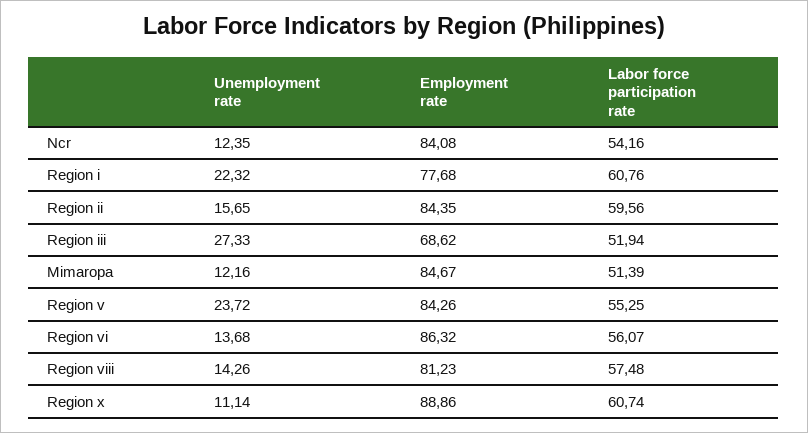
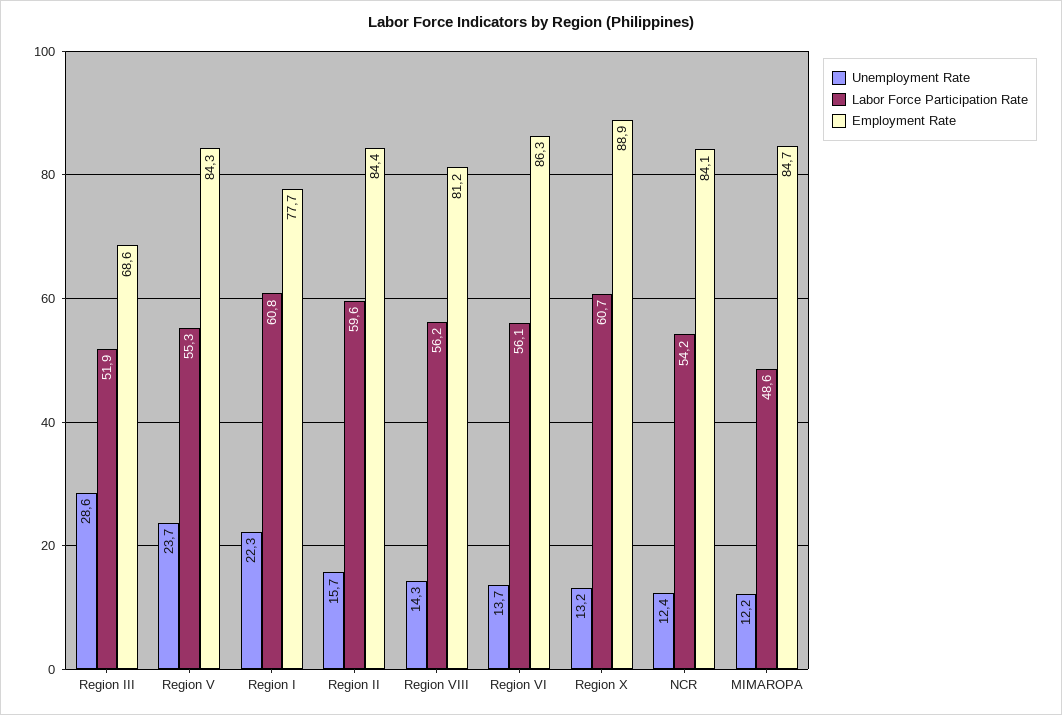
  {
    "Unemployment rate": {
      "Ncr": 12.35,
      "Region i": 22.32,
      "Region ii": 15.65,
-     "Region iii": 27.33,
+     "Region iii": 28.6,
      "Mimaropa": 12.16,
      "Region v": 23.72,
      "Region vi": 13.68,
      "Region viii": 14.26,
-     "Region x": 11.14
+     "Region x": 13.2
    },
    "Employment rate": {
      "Ncr": 84.08,
      "Region i": 77.68,
      "Region ii": 84.35,
      "Region iii": 68.62,
      "Mimaropa": 84.67,
      "Region v": 84.26,
      "Region vi": 86.32,
      "Region viii": 81.23,
      "Region x": 88.86
    },
    "Labor force participation rate": {
      "Ncr": 54.16,
      "Region i": 60.76,
      "Region ii": 59.56,
      "Region iii": 51.94,
-     "Mimaropa": 51.39,
+     "Mimaropa": 48.6,
      "Region v": 55.25,
      "Region vi": 56.07,
-     "Region viii": 57.48,
+     "Region viii": 56.2,
      "Region x": 60.74
    }
  }

